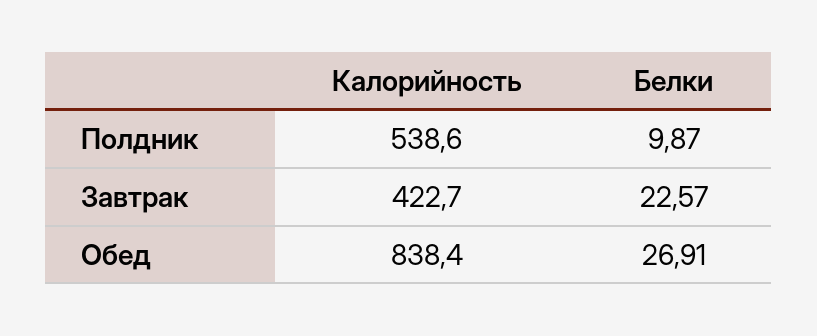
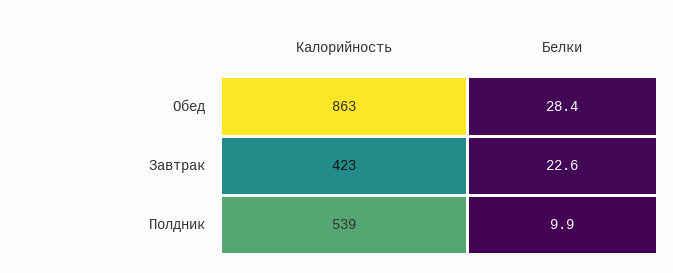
  {
    "Калорийность": {
      "Полдник": 538.6,
      "Завтрак": 422.7,
-     "Обед": 838.4
+     "Обед": 863
    },
    "Белки": {
      "Полдник": 9.87,
      "Завтрак": 22.57,
-     "Обед": 26.91
+     "Обед": 28.4
    }
  }

